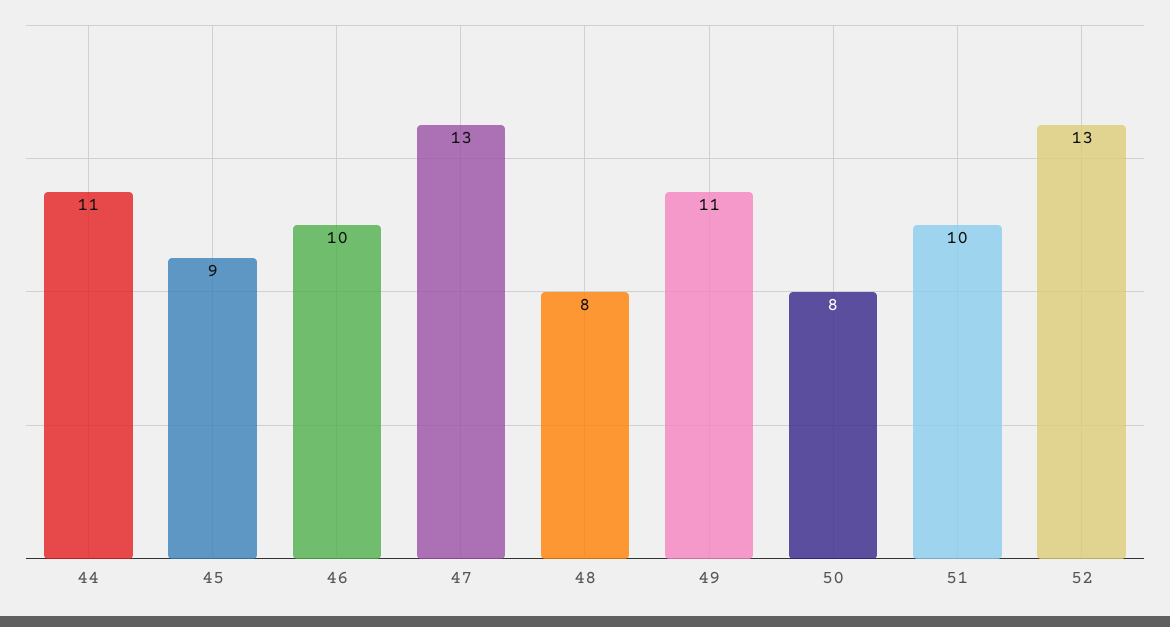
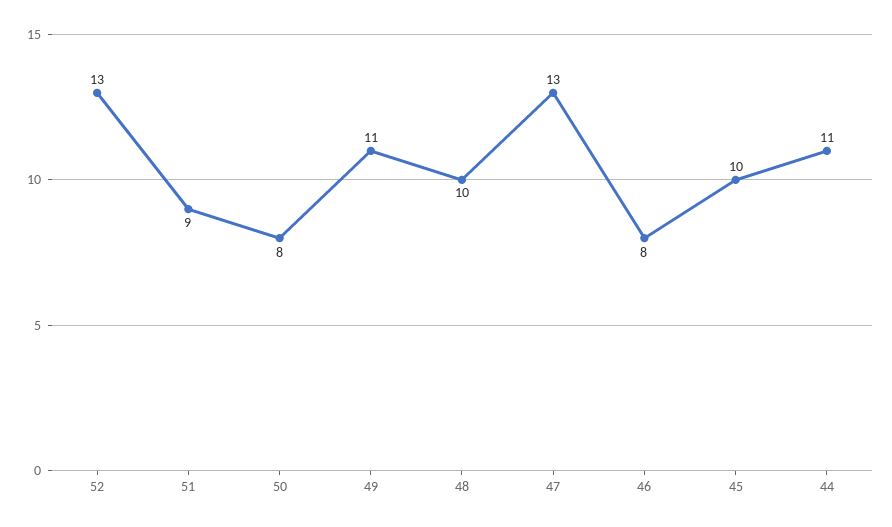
  {
    "44": 11,
-   "45": 9,
+   "45": 10,
-   "46": 10,
+   "46": 8,
    "47": 13,
-   "48": 8,
+   "48": 10,
    "49": 11,
    "50": 8,
-   "51": 10,
+   "51": 9,
    "52": 13
  }

